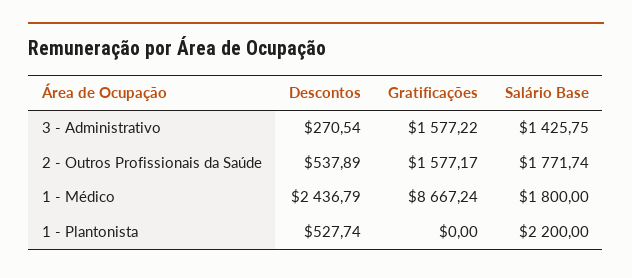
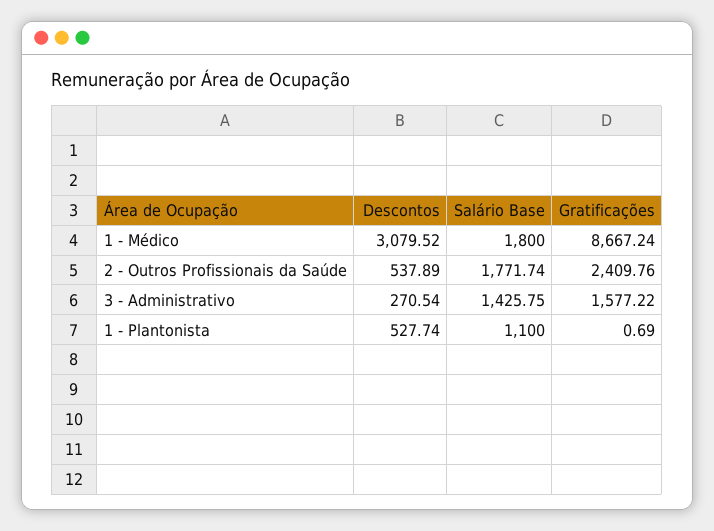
  {
    "Descontos": {
      "3 - Administrativo": 270.54,
      "2 - Outros Profissionais da Saúde": 537.89,
-     "1 - Médico": 2436.79,
+     "1 - Médico": 3079.52,
      "1 - Plantonista": 527.74
    },
    "Gratificações": {
      "3 - Administrativo": 1577.22,
-     "2 - Outros Profissionais da Saúde": 1577.17,
+     "2 - Outros Profissionais da Saúde": 2409.76,
      "1 - Médico": 8667.24,
-     "1 - Plantonista": 0
+     "1 - Plantonista": 0.69
    },
    "Salário Base": {
      "3 - Administrativo": 1425.75,
      "2 - Outros Profissionais da Saúde": 1771.74,
      "1 - Médico": 1800,
-     "1 - Plantonista": 2200
+     "1 - Plantonista": 1100
    }
  }

